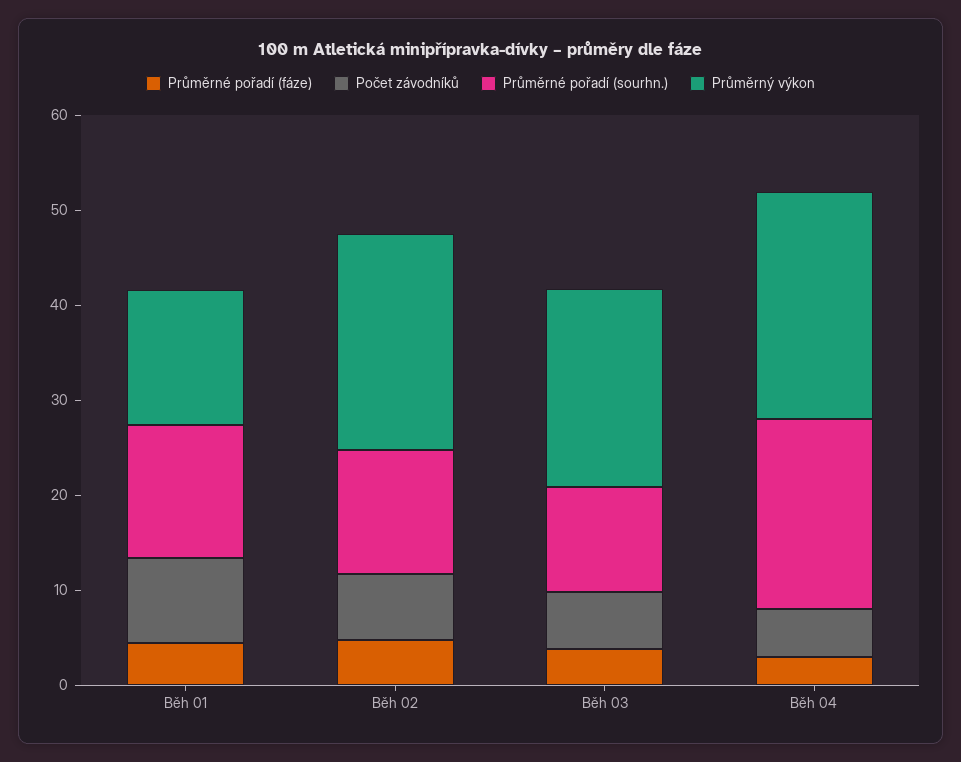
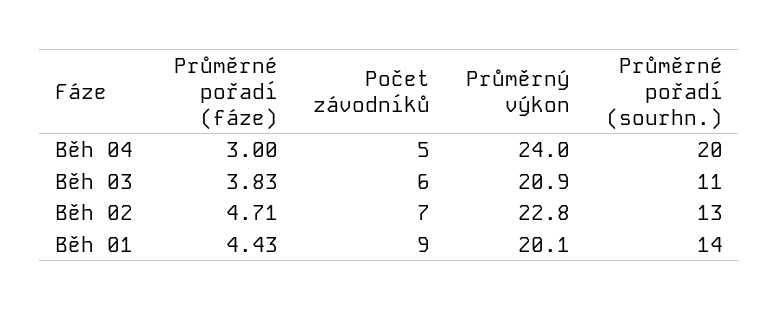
  {
    "Průměrné pořadí (fáze)": {
      "Běh 01": 4.43,
      "Běh 02": 4.71,
      "Běh 03": 3.83,
      "Běh 04": 3
    },
    "Počet závodníků": {
      "Běh 01": 9,
      "Běh 02": 7,
      "Běh 03": 6,
      "Běh 04": 5
    },
    "Průměrné pořadí (sourhn.)": {
      "Běh 01": 14,
      "Běh 02": 13,
      "Běh 03": 11,
      "Běh 04": 20
    },
    "Průměrný výkon": {
-     "Běh 01": 14,
+     "Běh 01": 20.1,
      "Běh 02": 22.8,
      "Běh 03": 20.9,
      "Běh 04": 24
    }
  }

